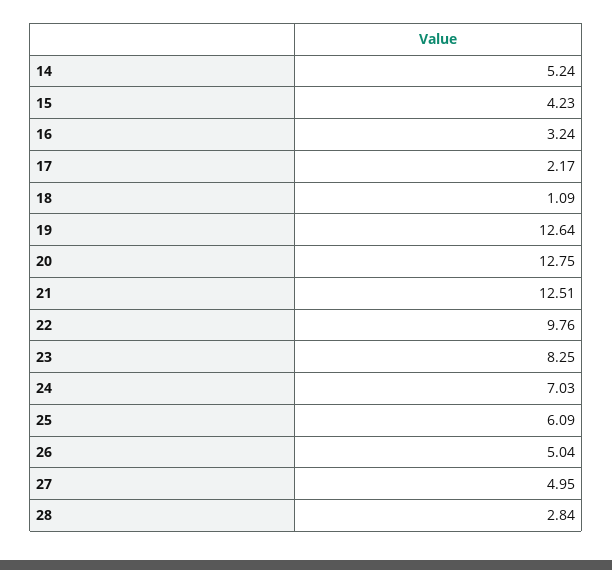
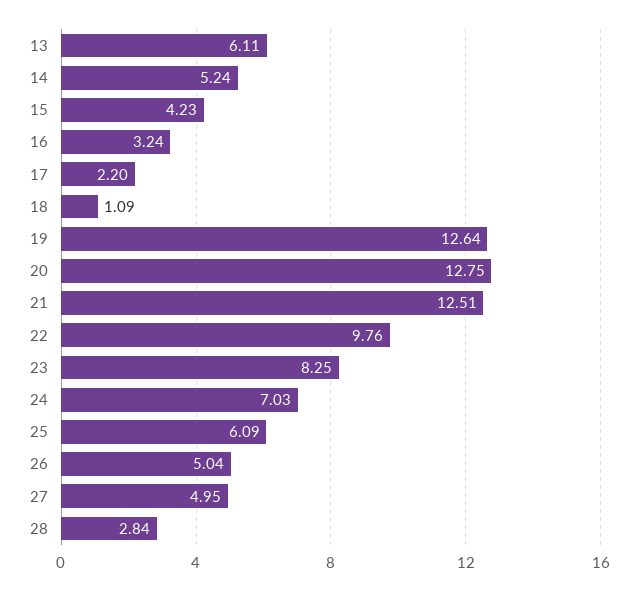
  {
    "14": 5.24,
    "15": 4.23,
    "16": 3.24,
-   "17": 2.17,
+   "17": 2.2,
    "18": 1.09,
    "19": 12.64,
    "20": 12.75,
    "21": 12.51,
    "22": 9.76,
    "23": 8.25,
    "24": 7.03,
    "25": 6.09,
    "26": 5.04,
    "27": 4.95,
-   "28": 2.84
+   "28": 2.84,
+   "13": 6.11
  }

